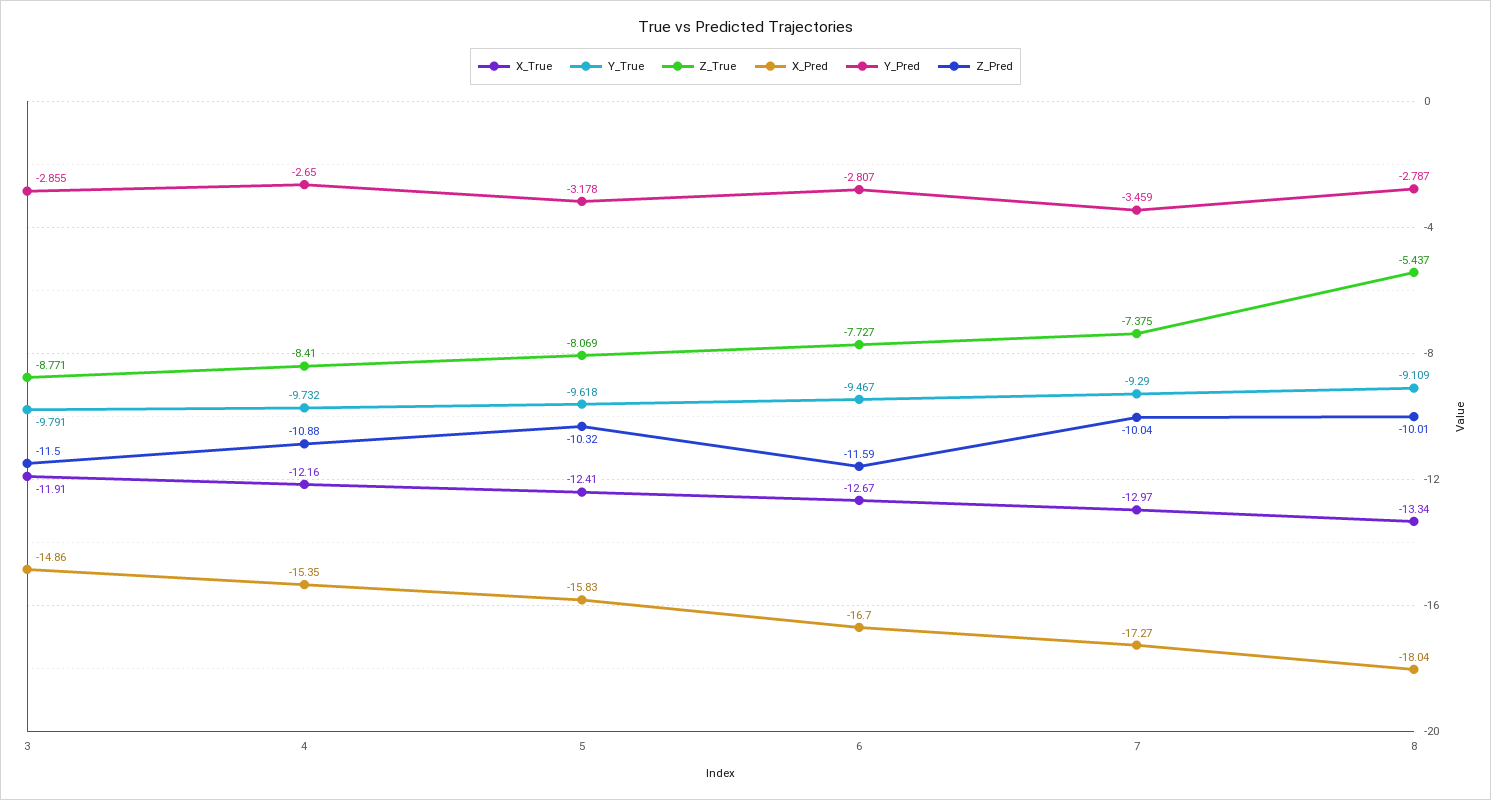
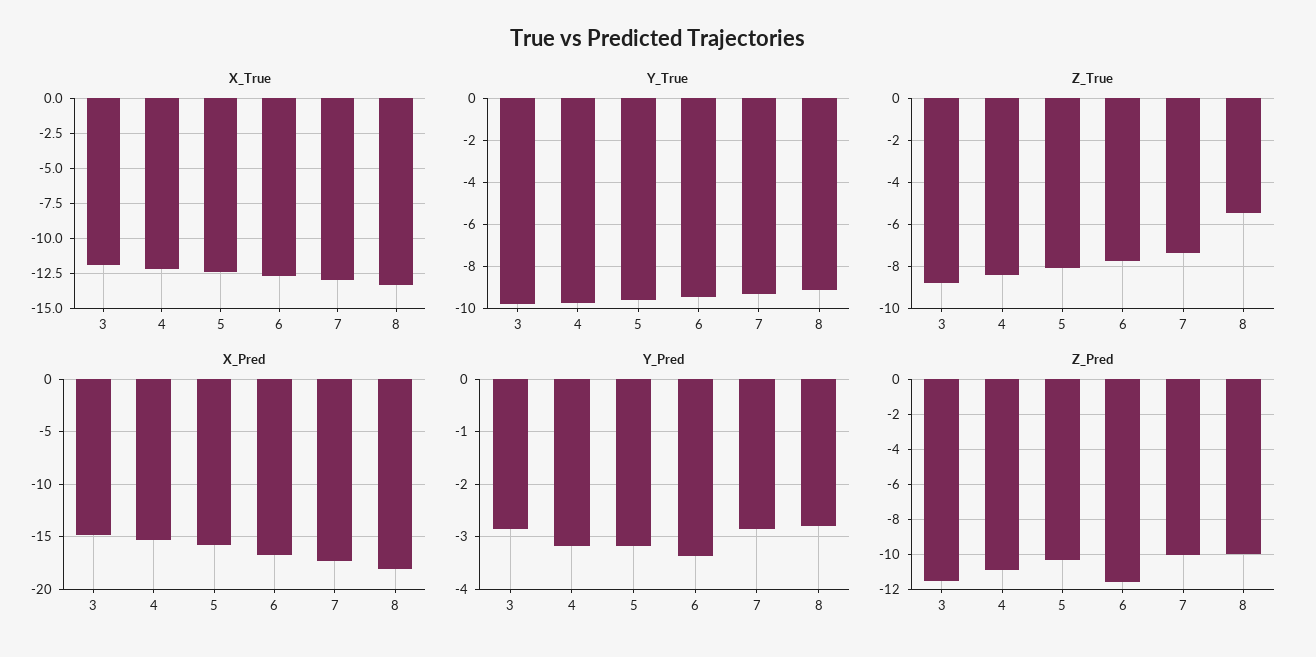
  {
    "X_True": {
      "3": -11.91,
      "4": -12.16,
      "5": -12.41,
      "6": -12.67,
      "7": -12.97,
      "8": -13.34
    },
    "Y_True": {
      "3": -9.791,
      "4": -9.732,
      "5": -9.618,
      "6": -9.467,
      "7": -9.29,
      "8": -9.109
    },
    "Z_True": {
      "3": -8.771,
      "4": -8.41,
      "5": -8.069,
      "6": -7.727,
      "7": -7.375,
      "8": -5.437
    },
    "X_Pred": {
      "3": -14.86,
      "4": -15.35,
      "5": -15.83,
      "6": -16.7,
      "7": -17.27,
      "8": -18.04
    },
    "Y_Pred": {
      "3": -2.855,
-     "4": -2.65,
+     "4": -3.2,
      "5": -3.178,
-     "6": -2.807,
+     "6": -3.4,
-     "7": -3.459,
+     "7": -2.8,
      "8": -2.787
    },
    "Z_Pred": {
      "3": -11.5,
      "4": -10.88,
      "5": -10.32,
      "6": -11.59,
      "7": -10.04,
      "8": -10.01
    }
  }

